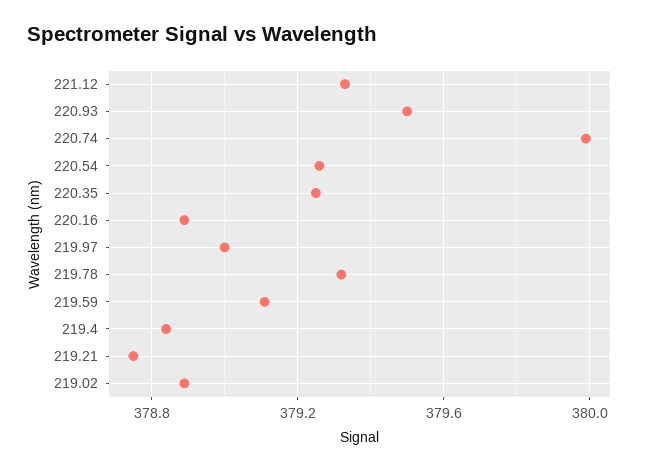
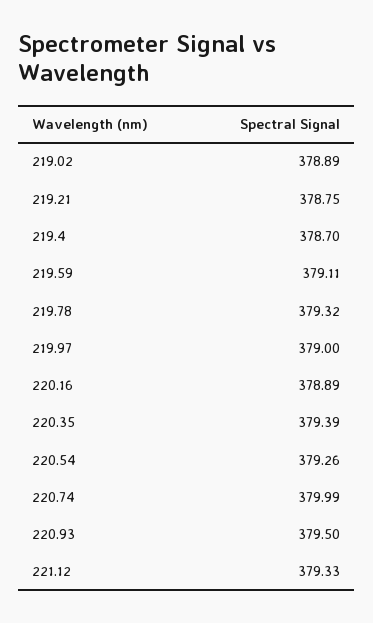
  {
    "221.12": 379.33,
    "220.93": 379.5,
    "220.74": 379.99,
    "220.54": 379.26,
-   "220.35": 379.25,
+   "220.35": 379.39,
    "220.16": 378.89,
    "219.97": 379,
    "219.78": 379.32,
    "219.59": 379.11,
-   "219.4": 378.85,
+   "219.4": 378.7,
    "219.21": 378.75,
    "219.02": 378.89
  }

